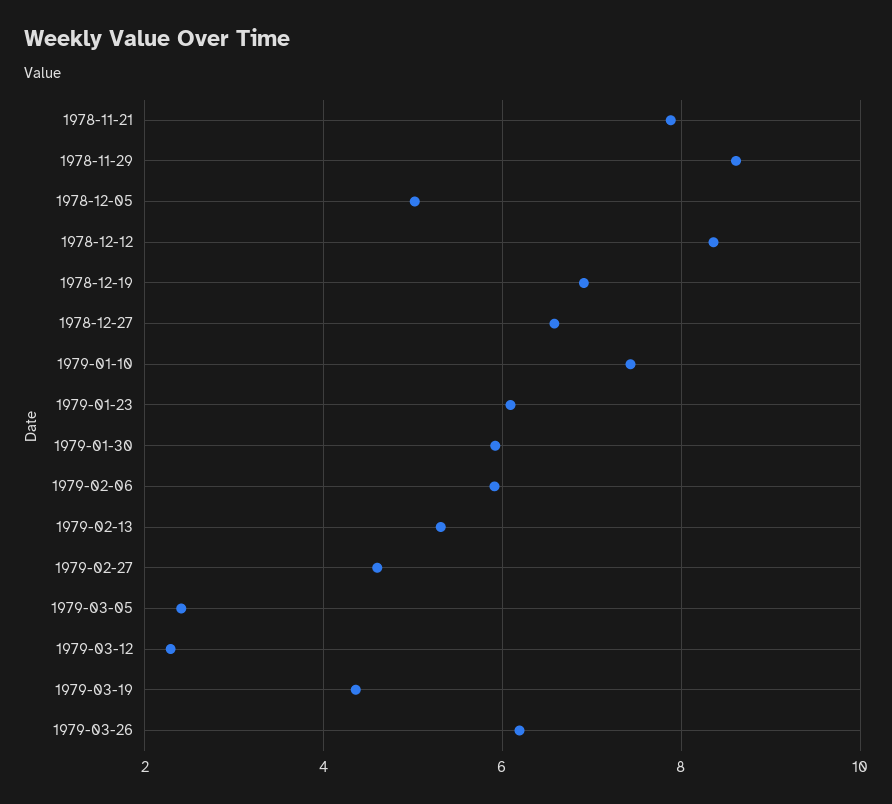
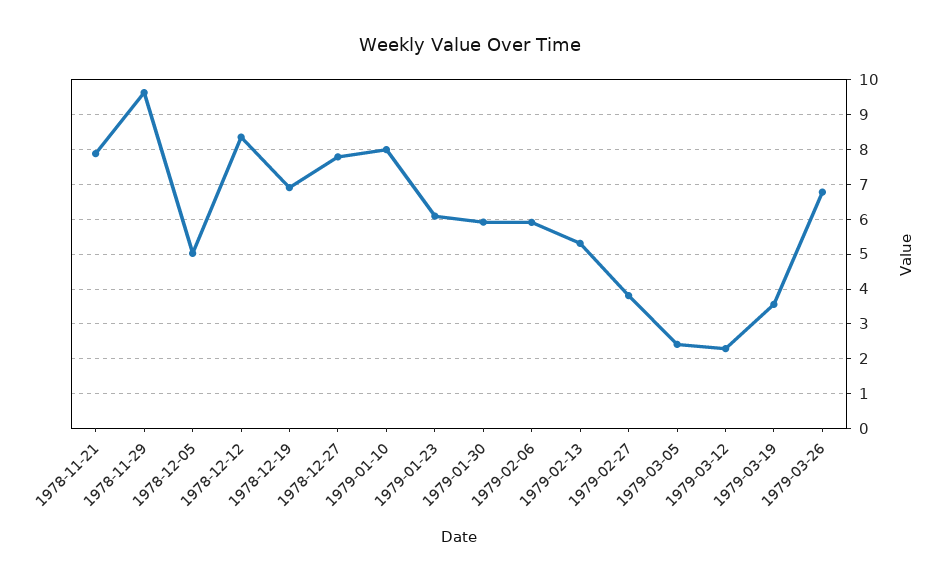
  {
    "1978-11-21": 7.8,
-   "1978-11-29": 8.6,
+   "1978-11-29": 9.6,
    "1978-12-05": 5,
    "1978-12-12": 8.4,
    "1978-12-19": 7,
-   "1978-12-27": 6.6,
+   "1978-12-27": 7.8,
-   "1979-01-10": 7.4,
+   "1979-01-10": 8,
    "1979-01-23": 6,
    "1979-01-30": 6,
    "1979-02-06": 6,
    "1979-02-13": 5.4,
-   "1979-02-27": 4.6,
+   "1979-02-27": 3.8,
    "1979-03-05": 2.4,
    "1979-03-12": 2.2,
-   "1979-03-19": 4.4,
+   "1979-03-19": 3.6,
-   "1979-03-26": 6.2
+   "1979-03-26": 6.8
  }

